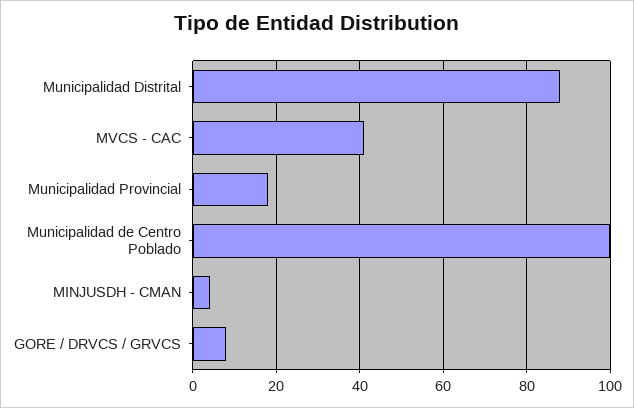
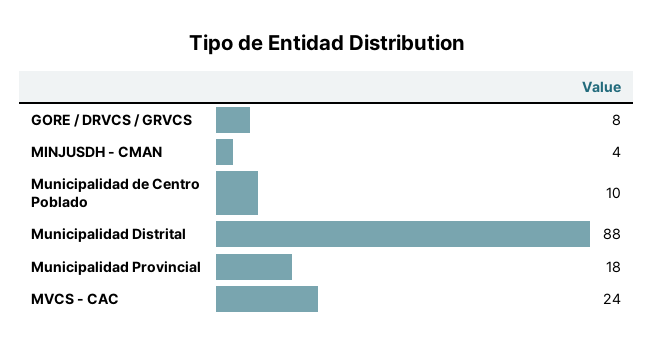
  {
    "Municipalidad Distrital": 88,
-   "MVCS - CAC": 40,
+   "MVCS - CAC": 24,
    "Municipalidad Provincial": 18,
-   "Municipalidad de Centro Poblado": 100,
+   "Municipalidad de Centro Poblado": 10,
    "MINJUSDH - CMAN": 4,
    "GORE / DRVCS / GRVCS": 8
  }

